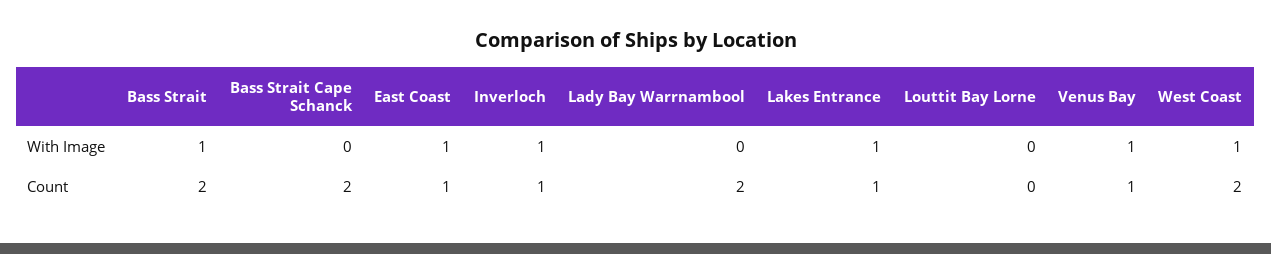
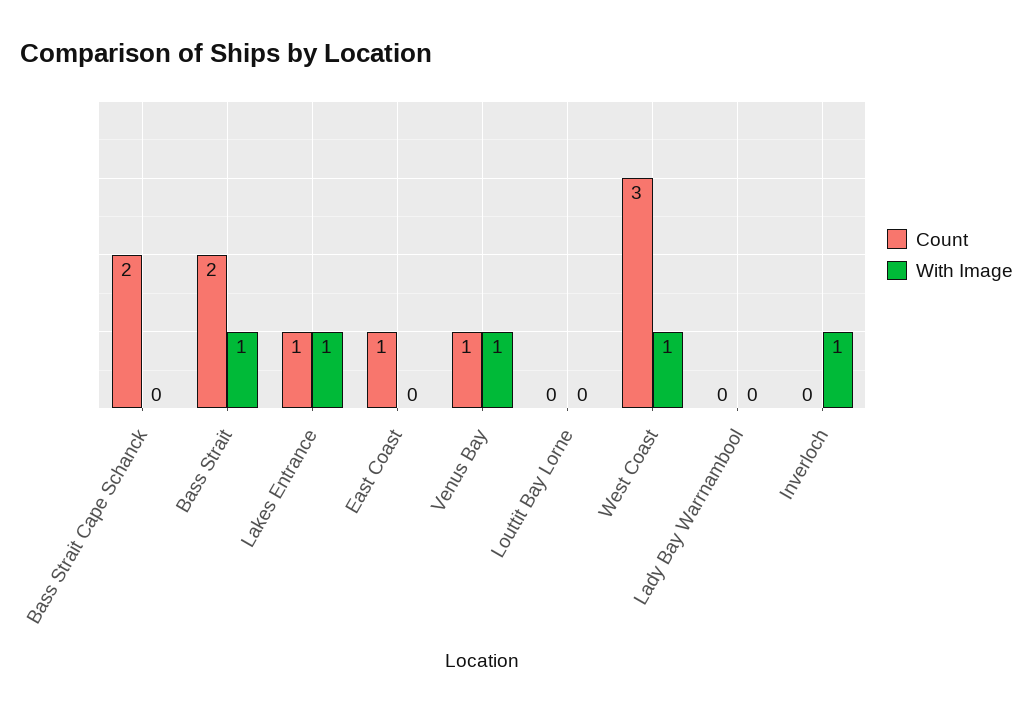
  {
    "With Image": {
      "Bass Strait": 1,
      "Bass Strait Cape Schanck": 0,
-     "East Coast": 1,
+     "East Coast": 0,
      "Inverloch": 1,
      "Lady Bay Warrnambool": 0,
      "Lakes Entrance": 1,
      "Louttit Bay Lorne": 0,
      "Venus Bay": 1,
      "West Coast": 1
    },
    "Count": {
      "Bass Strait": 2,
      "Bass Strait Cape Schanck": 2,
      "East Coast": 1,
-     "Inverloch": 1,
+     "Inverloch": 0,
-     "Lady Bay Warrnambool": 2,
+     "Lady Bay Warrnambool": 0,
      "Lakes Entrance": 1,
      "Louttit Bay Lorne": 0,
      "Venus Bay": 1,
-     "West Coast": 2
+     "West Coast": 3
    }
  }

